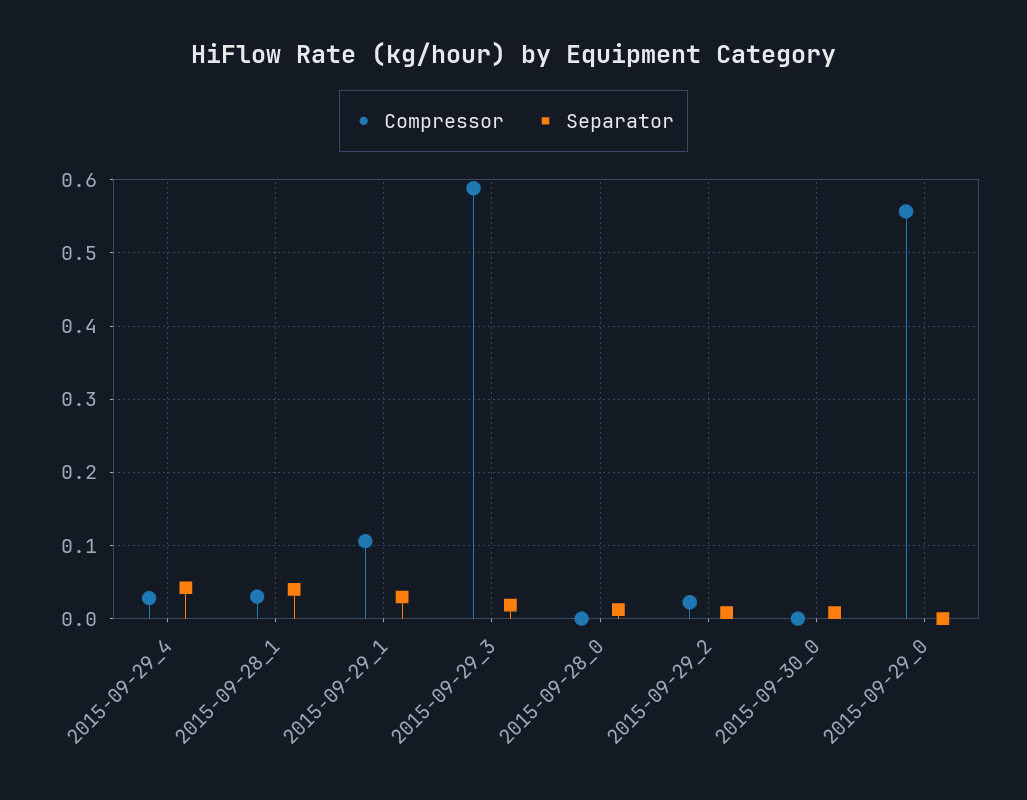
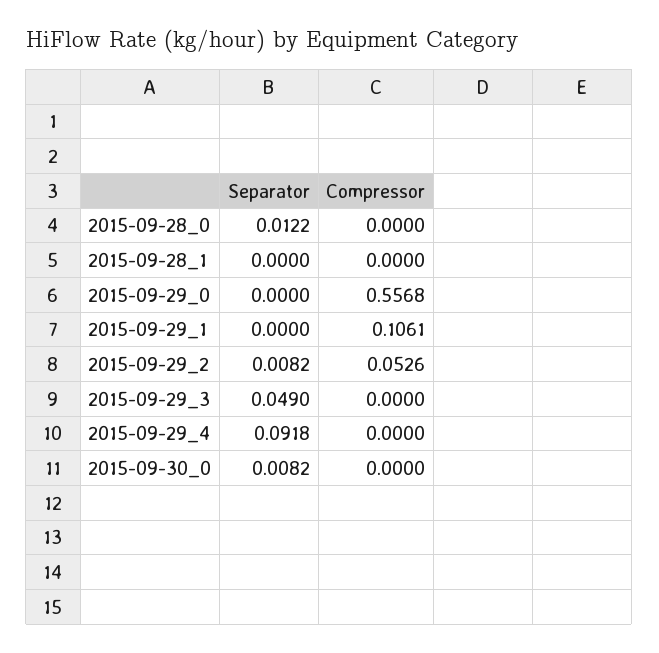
  {
    "Compressor": {
-     "2015-09-29_4": 0.03,
+     "2015-09-29_4": 0,
-     "2015-09-28_1": 0.03,
+     "2015-09-28_1": 0,
      "2015-09-29_1": 0.1061,
-     "2015-09-29_3": 0.59,
+     "2015-09-29_3": 0,
      "2015-09-28_0": 0,
-     "2015-09-29_2": 0.02,
+     "2015-09-29_2": 0.0526,
      "2015-09-30_0": 0,
      "2015-09-29_0": 0.5568
    },
    "Separator": {
-     "2015-09-29_4": 0.04,
+     "2015-09-29_4": 0.0918,
-     "2015-09-28_1": 0.04,
+     "2015-09-28_1": 0,
-     "2015-09-29_1": 0.03,
+     "2015-09-29_1": 0,
-     "2015-09-29_3": 0.02,
+     "2015-09-29_3": 0.049,
      "2015-09-28_0": 0.0122,
      "2015-09-29_2": 0.0082,
      "2015-09-30_0": 0.0082,
      "2015-09-29_0": 0
    }
  }

